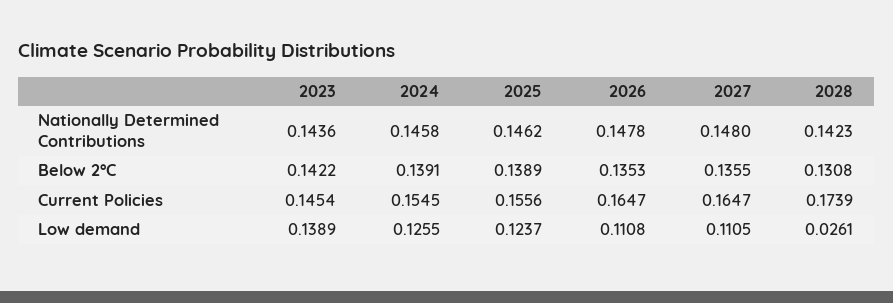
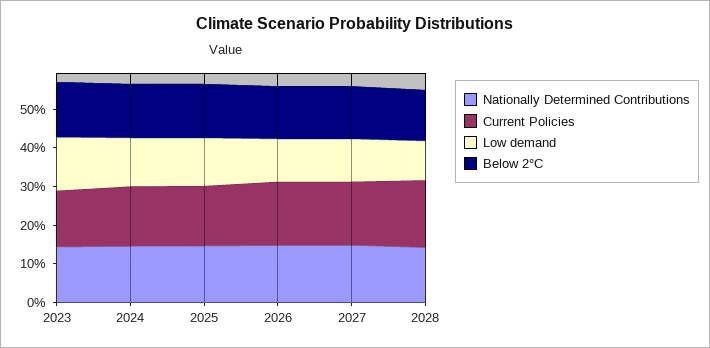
  {
    "Nationally Determined Contributions": {
      "2023": 0.1436,
      "2024": 0.1458,
      "2025": 0.1462,
      "2026": 0.1478,
      "2027": 0.148,
      "2028": 0.1423
    },
    "Below 2°C": {
      "2023": 0.1422,
      "2024": 0.1391,
      "2025": 0.1389,
      "2026": 0.1353,
      "2027": 0.1355,
      "2028": 0.1308
    },
    "Current Policies": {
      "2023": 0.1454,
      "2024": 0.1545,
      "2025": 0.1556,
      "2026": 0.1647,
      "2027": 0.1647,
      "2028": 0.1739
    },
    "Low demand": {
      "2023": 0.1389,
      "2024": 0.1255,
      "2025": 0.1237,
      "2026": 0.1108,
      "2027": 0.1105,
-     "2028": 0.0261
+     "2028": 0.1
    }
  }

